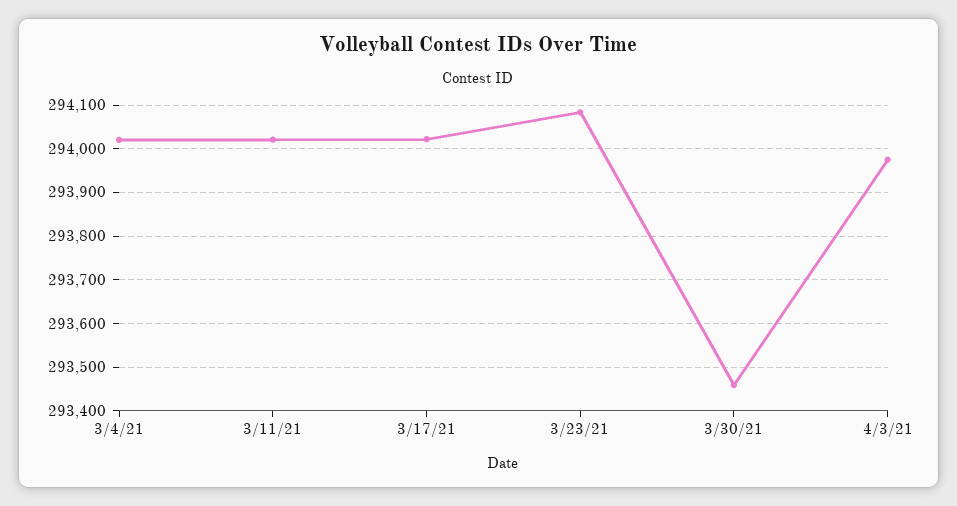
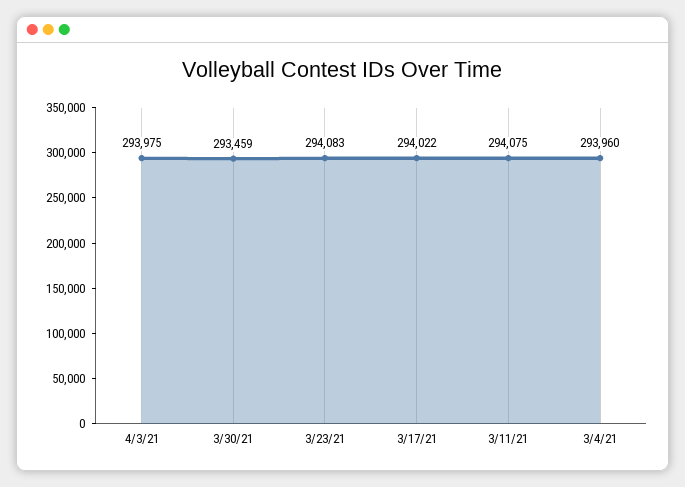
  {
-   "3/4/21": 294020,
+   "3/4/21": 293960,
-   "3/11/21": 294020,
+   "3/11/21": 294075,
    "3/17/21": 294022,
    "3/23/21": 294083,
    "3/30/21": 293459,
    "4/3/21": 293975
  }

